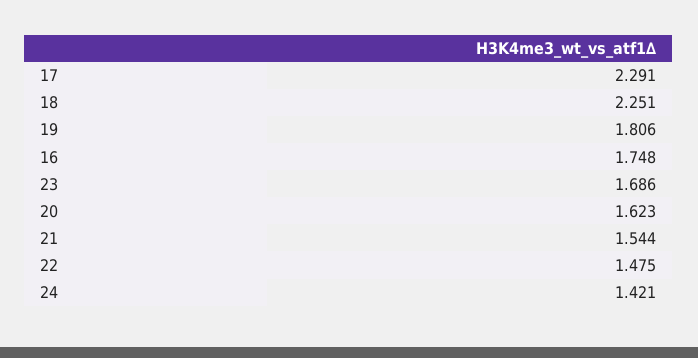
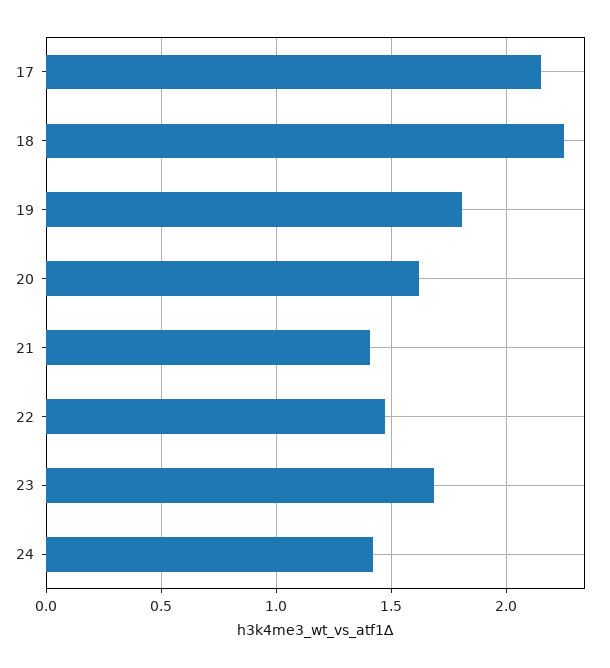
  {
-   "17": 2.291,
+   "17": 2.15,
    "18": 2.251,
    "19": 1.806,
-   "16": 1.748,
    "23": 1.686,
    "20": 1.623,
-   "21": 1.544,
+   "21": 1.4,
    "22": 1.475,
    "24": 1.421
  }

